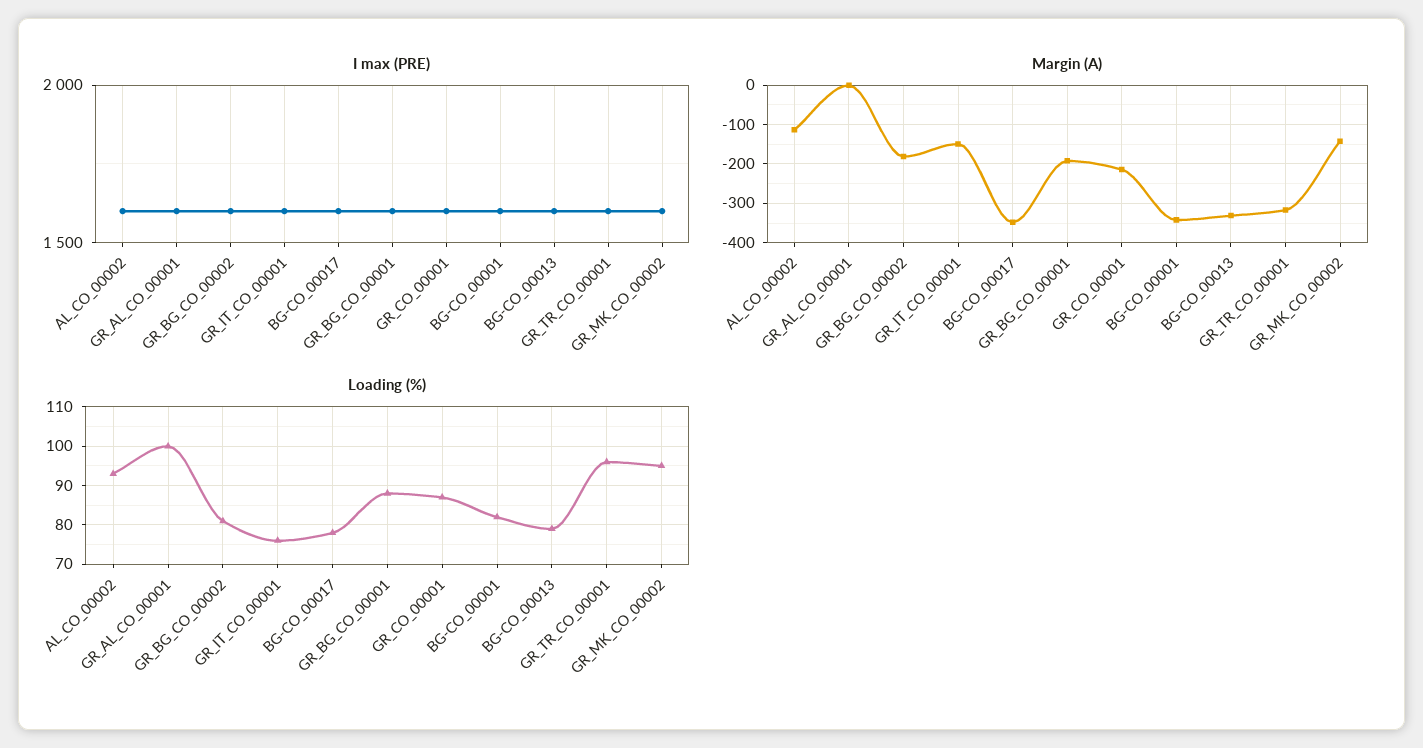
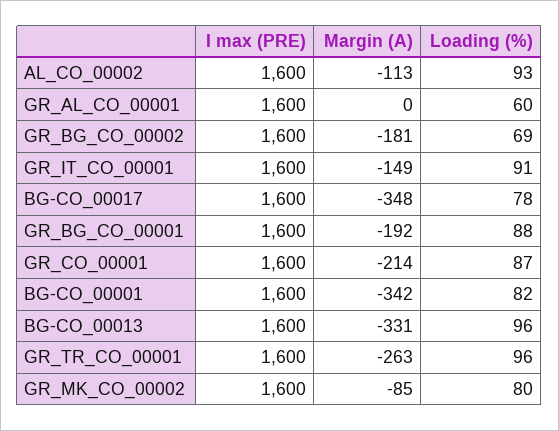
  {
    "I max (PRE)": {
      "AL_CO_00002": 1600,
      "GR_AL_CO_00001": 1600,
      "GR_BG_CO_00002": 1600,
      "GR_IT_CO_00001": 1600,
      "BG-CO_00017": 1600,
      "GR_BG_CO_00001": 1600,
      "GR_CO_00001": 1600,
      "BG-CO_00001": 1600,
      "BG-CO_00013": 1600,
      "GR_TR_CO_00001": 1600,
      "GR_MK_CO_00002": 1600
    },
    "Margin (A)": {
      "AL_CO_00002": -113,
      "GR_AL_CO_00001": 0,
      "GR_BG_CO_00002": -181,
      "GR_IT_CO_00001": -149,
      "BG-CO_00017": -348,
      "GR_BG_CO_00001": -192,
      "GR_CO_00001": -214,
      "BG-CO_00001": -342,
      "BG-CO_00013": -331,
-     "GR_TR_CO_00001": -320,
+     "GR_TR_CO_00001": -263,
-     "GR_MK_CO_00002": -140
+     "GR_MK_CO_00002": -85
    },
    "Loading (%)": {
      "AL_CO_00002": 93,
-     "GR_AL_CO_00001": 100,
+     "GR_AL_CO_00001": 60,
-     "GR_BG_CO_00002": 80,
+     "GR_BG_CO_00002": 69,
-     "GR_IT_CO_00001": 75,
+     "GR_IT_CO_00001": 91,
      "BG-CO_00017": 78,
      "GR_BG_CO_00001": 88,
      "GR_CO_00001": 87,
      "BG-CO_00001": 82,
-     "BG-CO_00013": 80,
+     "BG-CO_00013": 96,
      "GR_TR_CO_00001": 96,
-     "GR_MK_CO_00002": 95
+     "GR_MK_CO_00002": 80
    }
  }

